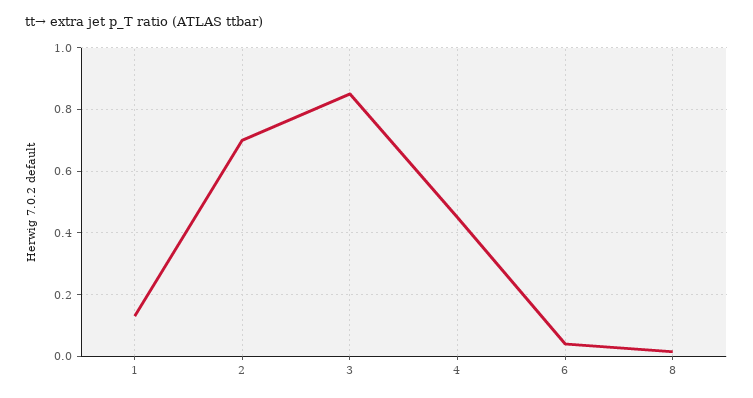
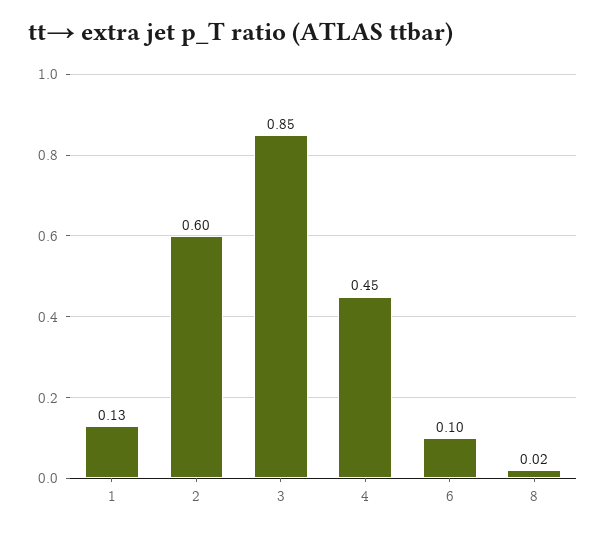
  {
    "1": 0.13,
-   "2": 0.7,
+   "2": 0.6,
    "3": 0.85,
    "4": 0.45,
-   "6": 0.04,
+   "6": 0.1,
    "8": 0.02
  }

